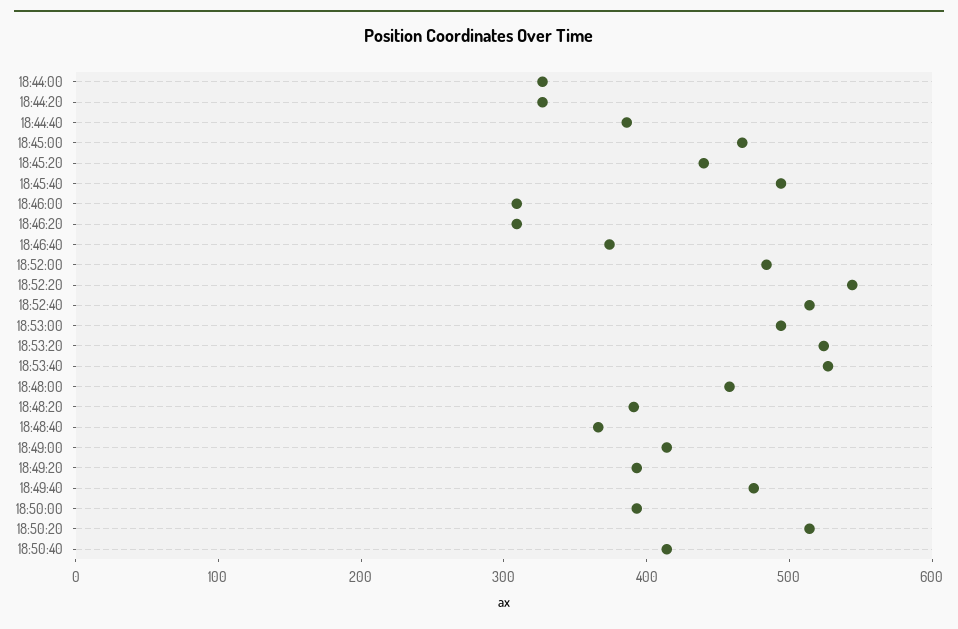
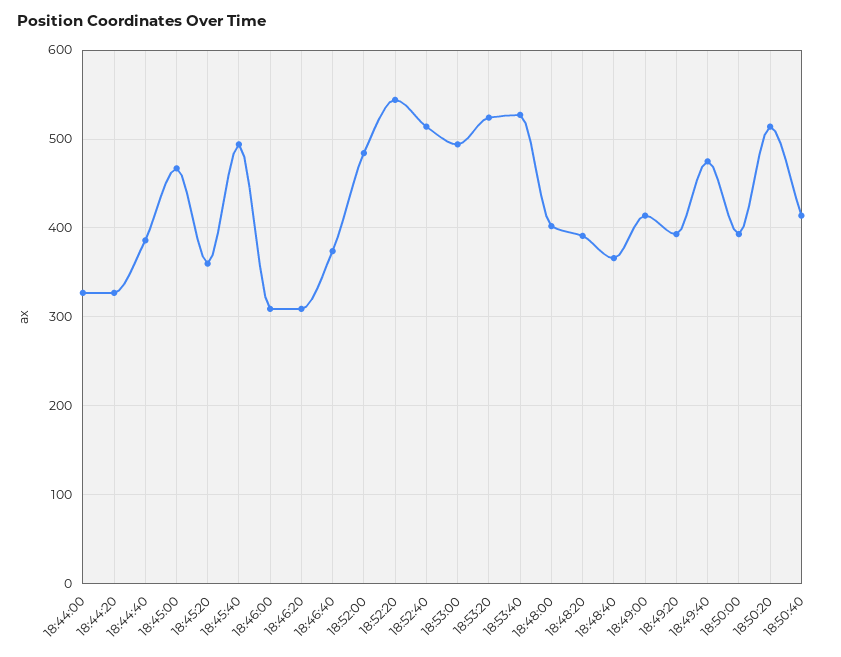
  {
    "18:44:00": 330,
    "18:44:20": 330,
    "18:44:40": 390,
    "18:45:00": 470,
-   "18:45:20": 440,
+   "18:45:20": 360,
    "18:45:40": 490,
    "18:46:00": 310,
    "18:46:20": 310,
    "18:46:40": 370,
    "18:52:00": 480,
    "18:52:20": 540,
    "18:52:40": 510,
    "18:53:00": 490,
    "18:53:20": 520,
    "18:53:40": 530,
-   "18:48:00": 460,
+   "18:48:00": 400,
    "18:48:20": 390,
    "18:48:40": 370,
    "18:49:00": 410,
    "18:49:20": 390,
    "18:49:40": 480,
    "18:50:00": 390,
    "18:50:20": 510,
    "18:50:40": 410
  }

